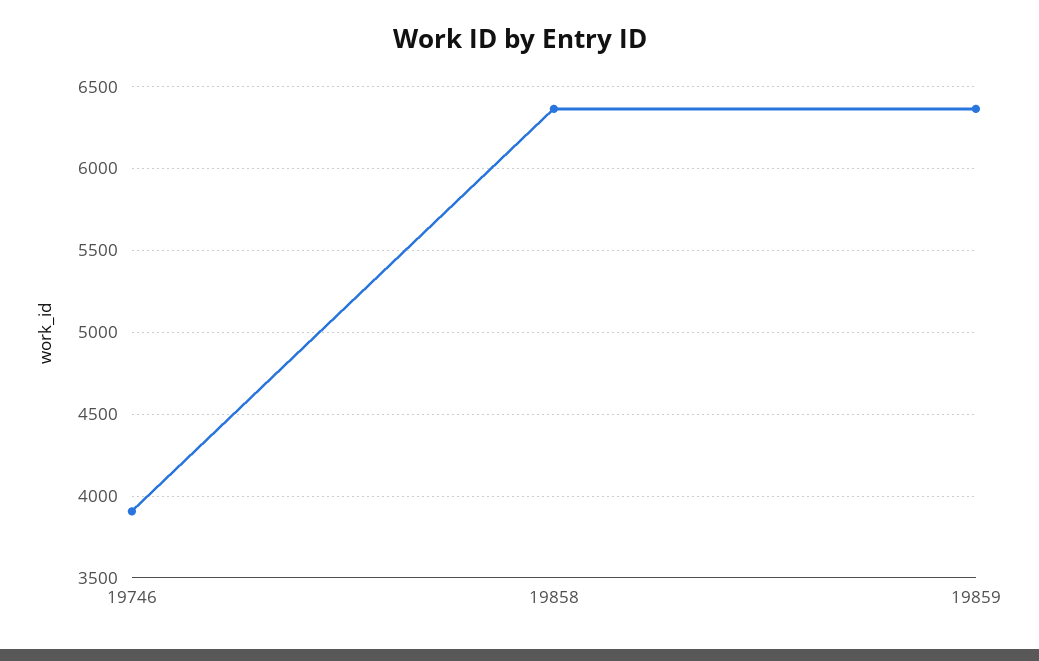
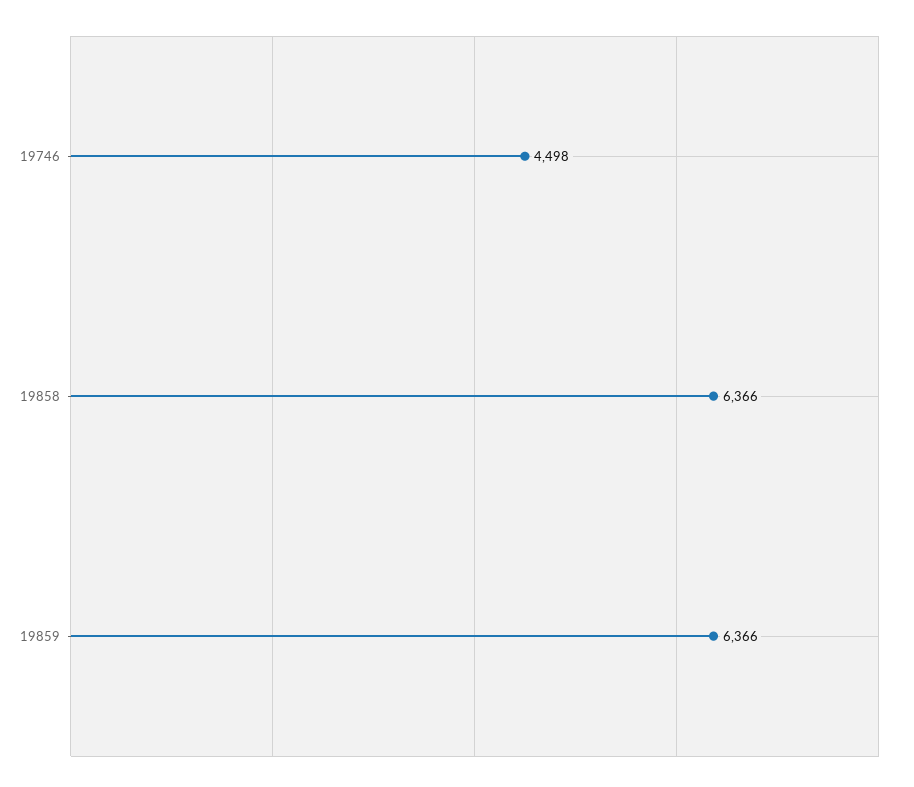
  {
-   "19746": 3900,
+   "19746": 4498,
    "19858": 6366,
    "19859": 6366
  }

